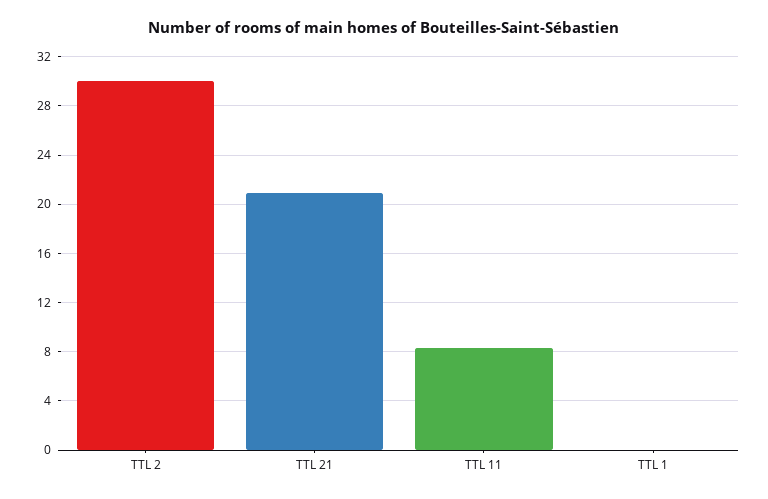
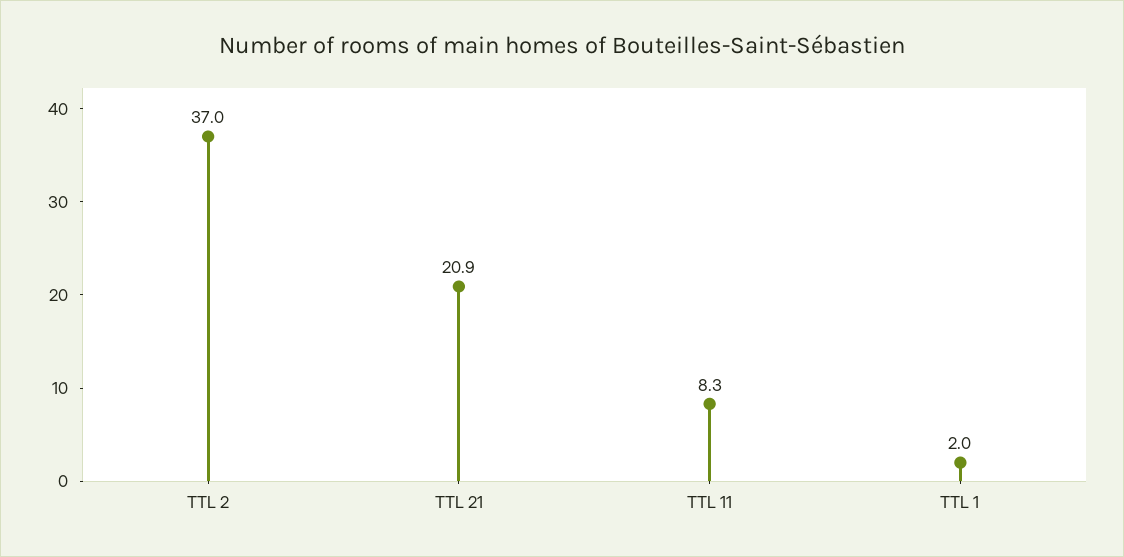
  {
-   "TTL 2": 30,
+   "TTL 2": 37,
    "TTL 21": 20.9,
    "TTL 11": 8.3,
-   "TTL 1": 0
+   "TTL 1": 2
  }

